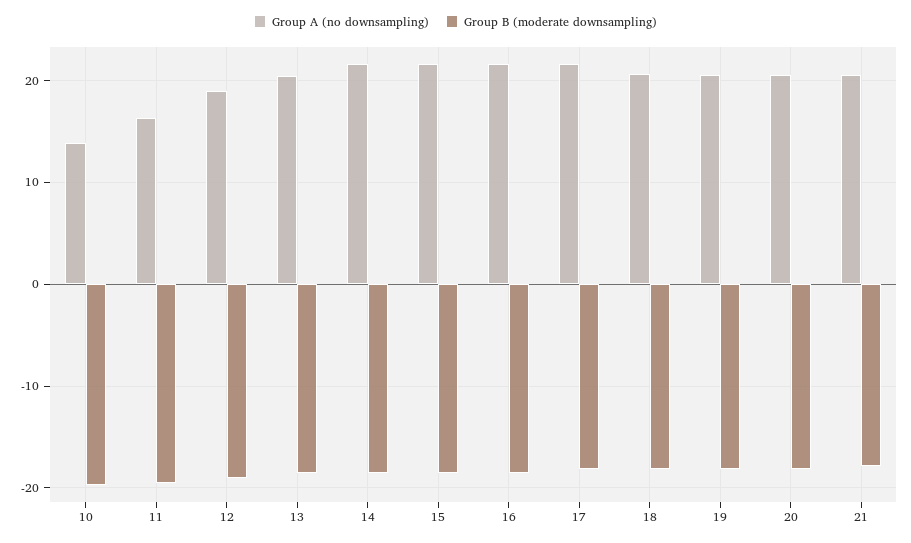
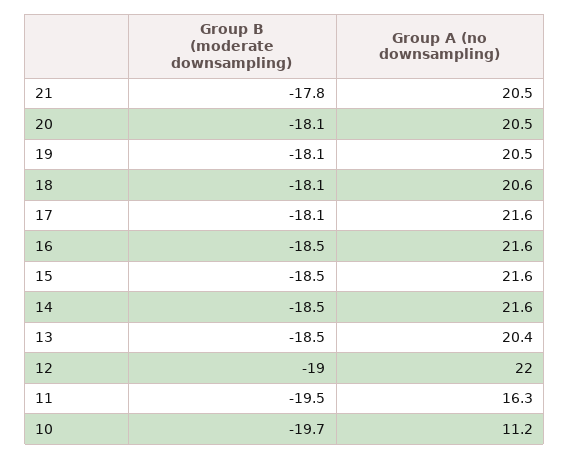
  {
    "Group A (no downsampling)": {
-     "10": 14,
+     "10": 11.2,
      "11": 16.3,
-     "12": 19,
+     "12": 22,
      "13": 20.4,
      "14": 21.6,
      "15": 21.6,
      "16": 21.6,
      "17": 21.6,
      "18": 20.6,
      "19": 20.5,
      "20": 20.5,
      "21": 20.5
    },
    "Group B (moderate downsampling)": {
      "10": -19.7,
      "11": -19.5,
      "12": -19,
      "13": -18.5,
      "14": -18.5,
      "15": -18.5,
      "16": -18.5,
      "17": -18.1,
      "18": -18.1,
      "19": -18.1,
      "20": -18.1,
      "21": -17.8
    }
  }

